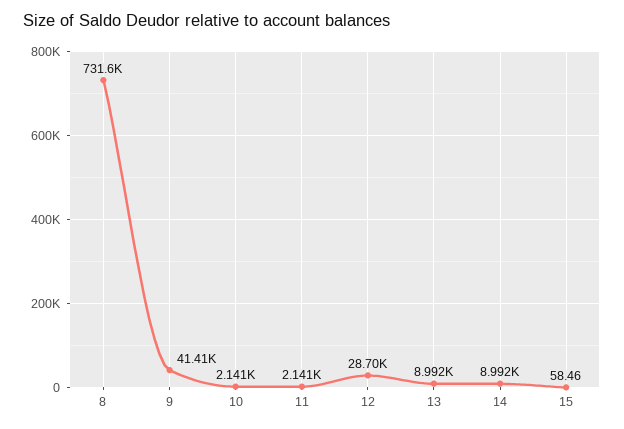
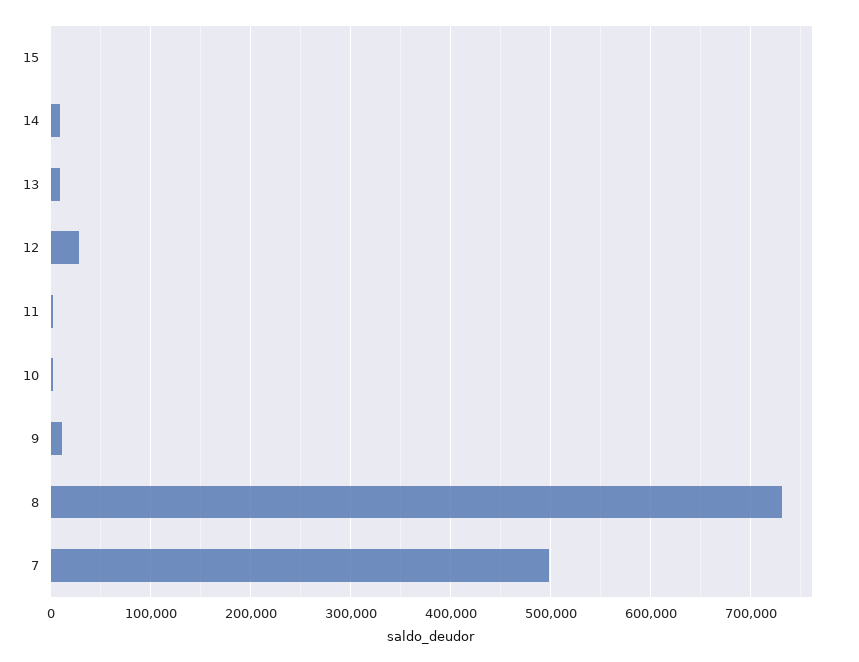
  {
    "8": 731600,
-   "9": 41410,
+   "9": 10000,
    "10": 2141,
    "11": 2141,
    "12": 28700,
    "13": 8992,
    "14": 8992,
-   "15": 58.46
+   "15": 58.46,
+   "7": 500000
  }

